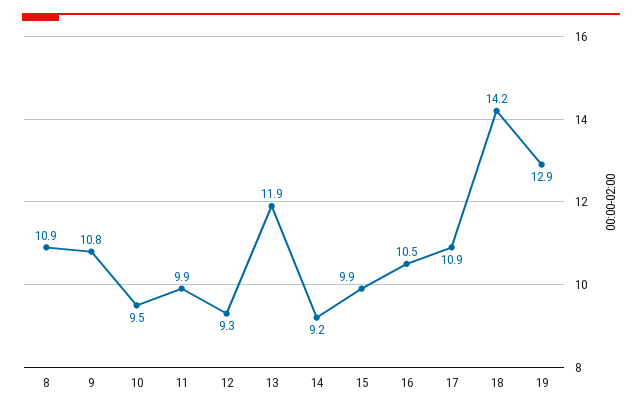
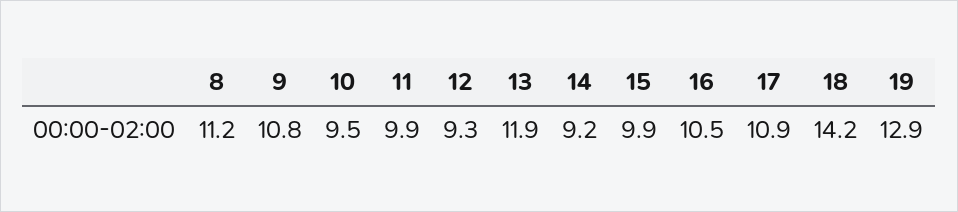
  {
-   "8": 10.9,
+   "8": 11.2,
    "9": 10.8,
    "10": 9.5,
    "11": 9.9,
    "12": 9.3,
    "13": 11.9,
    "14": 9.2,
    "15": 9.9,
    "16": 10.5,
    "17": 10.9,
    "18": 14.2,
    "19": 12.9
  }

